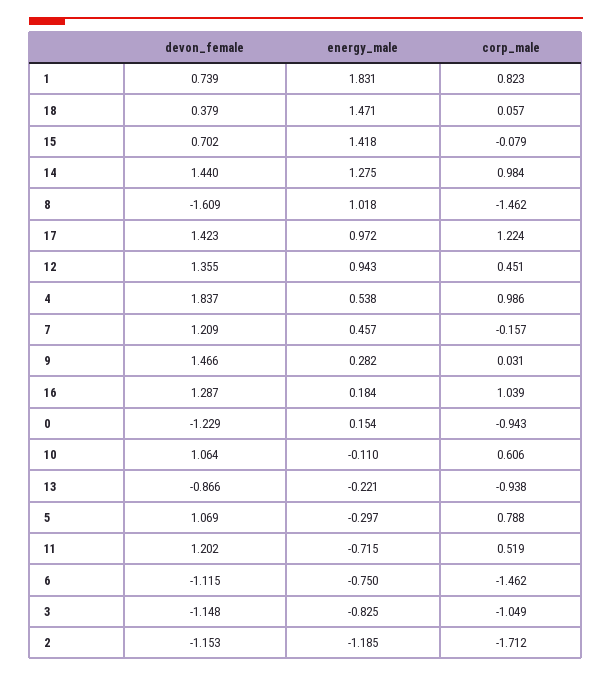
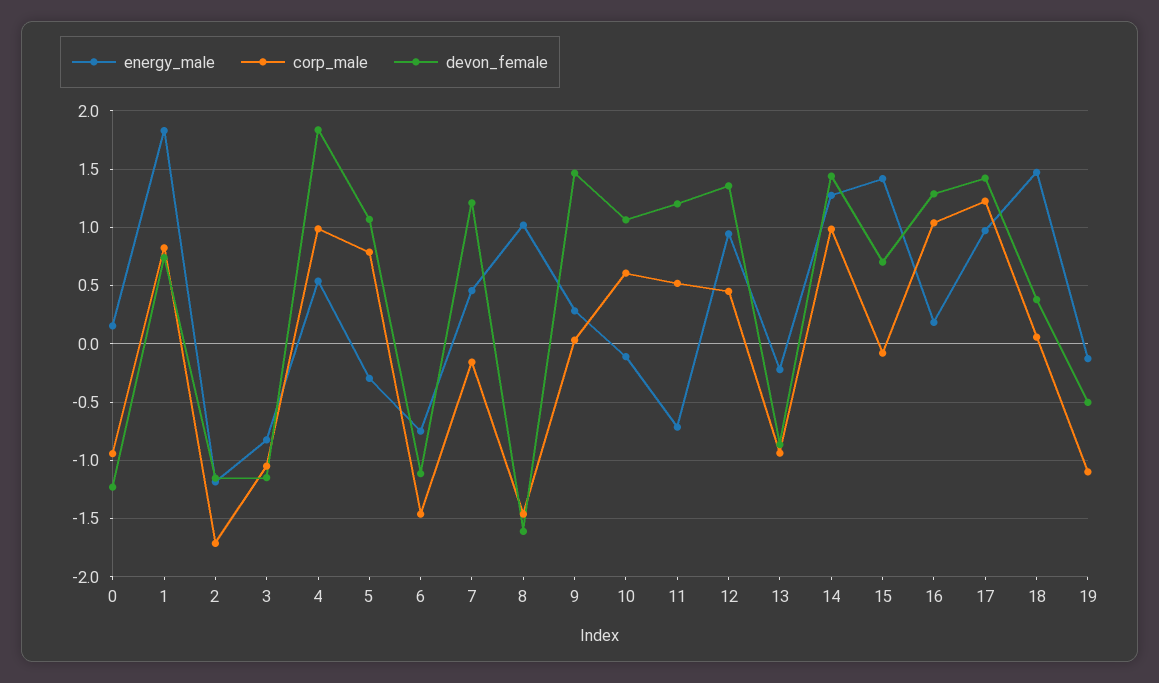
  {
    "devon_female": {
      "1": 0.739,
      "18": 0.379,
      "15": 0.702,
      "14": 1.44,
      "8": -1.609,
      "17": 1.423,
      "12": 1.355,
      "4": 1.837,
      "7": 1.209,
      "9": 1.466,
      "16": 1.287,
      "0": -1.229,
      "10": 1.064,
      "13": -0.866,
      "5": 1.069,
      "11": 1.202,
      "6": -1.115,
      "3": -1.148,
-     "2": -1.153
+     "2": -1.153,
+     "19": -0.5
    },
    "energy_male": {
      "1": 1.831,
      "18": 1.471,
      "15": 1.418,
      "14": 1.275,
      "8": 1.018,
      "17": 0.972,
      "12": 0.943,
      "4": 0.538,
      "7": 0.457,
      "9": 0.282,
      "16": 0.184,
      "0": 0.154,
      "10": -0.11,
      "13": -0.221,
      "5": -0.297,
      "11": -0.715,
      "6": -0.75,
      "3": -0.825,
-     "2": -1.185
+     "2": -1.185,
+     "19": -0.1
    },
    "corp_male": {
      "1": 0.823,
      "18": 0.057,
      "15": -0.079,
      "14": 0.984,
      "8": -1.462,
      "17": 1.224,
      "12": 0.451,
      "4": 0.986,
      "7": -0.157,
      "9": 0.031,
      "16": 1.039,
      "0": -0.943,
      "10": 0.606,
      "13": -0.938,
      "5": 0.788,
      "11": 0.519,
      "6": -1.462,
      "3": -1.049,
-     "2": -1.712
+     "2": -1.712,
+     "19": -1.1
    }
  }

